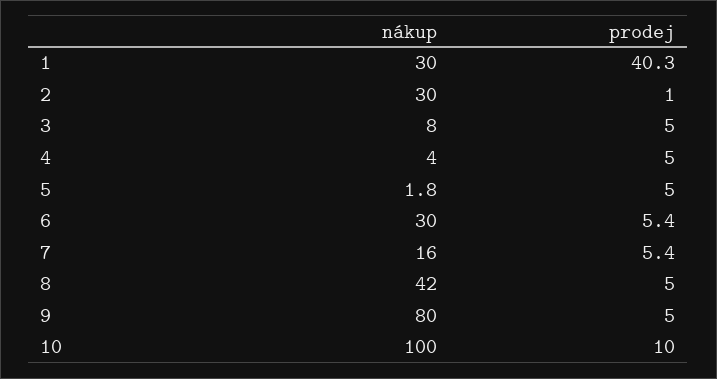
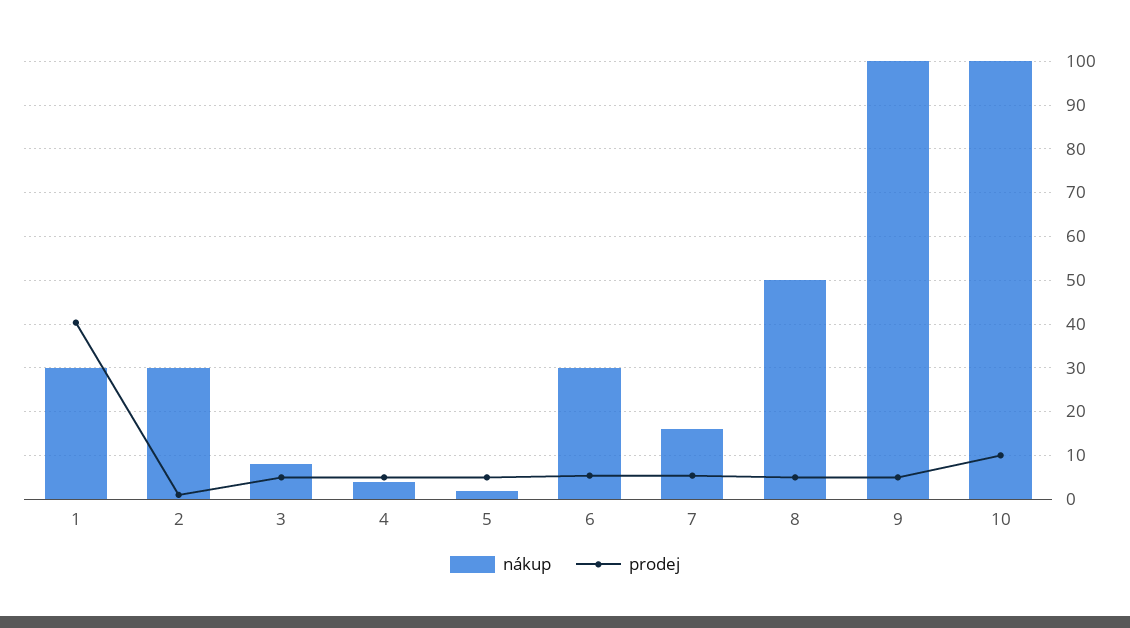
  {
    "nákup": {
      "1": 30,
      "2": 30,
      "3": 8,
      "4": 4,
      "5": 1.8,
      "6": 30,
      "7": 16,
-     "8": 42,
+     "8": 50,
-     "9": 80,
+     "9": 100,
      "10": 100
    },
    "prodej": {
      "1": 40.3,
      "2": 1,
      "3": 5,
      "4": 5,
      "5": 5,
      "6": 5.4,
      "7": 5.4,
      "8": 5,
      "9": 5,
      "10": 10
    }
  }

